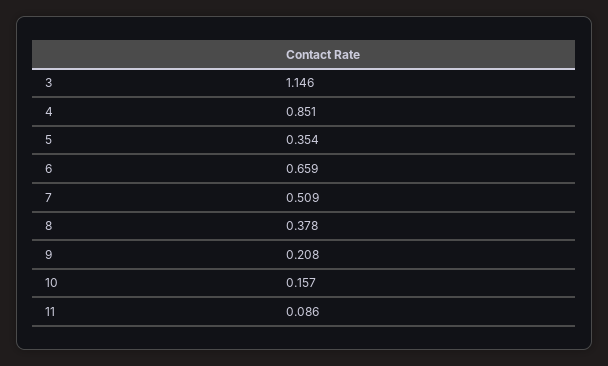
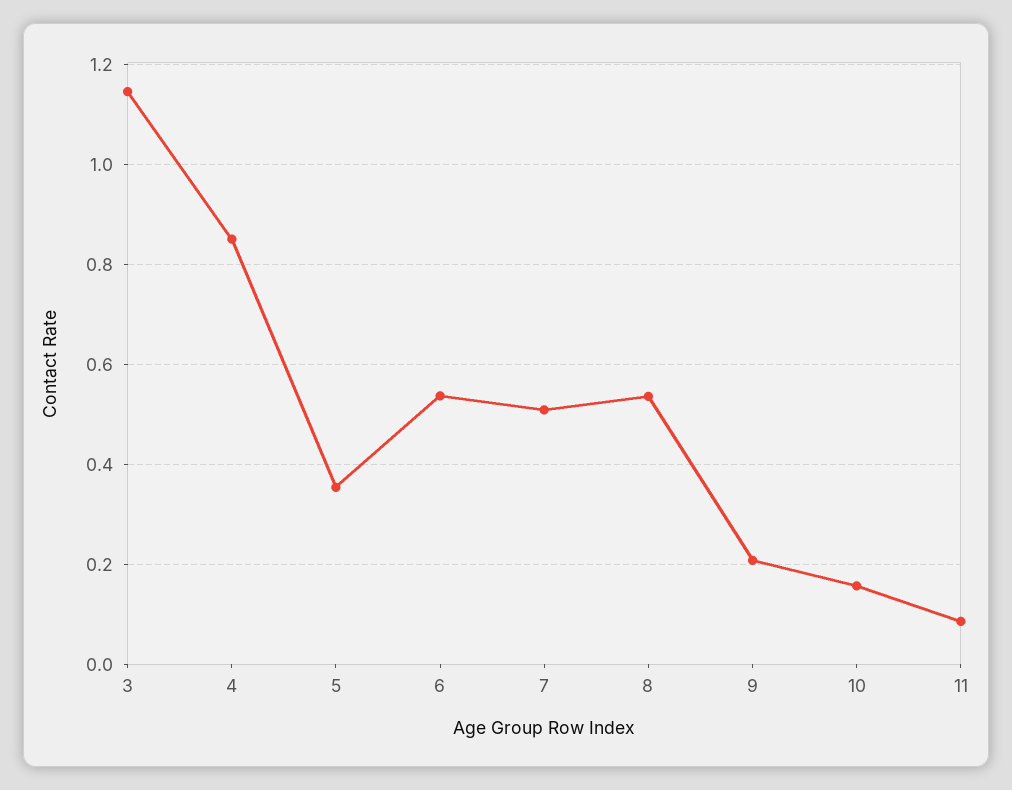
  {
    "3": 1.146,
    "4": 0.851,
    "5": 0.354,
-   "6": 0.659,
+   "6": 0.54,
    "7": 0.509,
-   "8": 0.378,
+   "8": 0.54,
    "9": 0.208,
    "10": 0.157,
    "11": 0.086
  }

